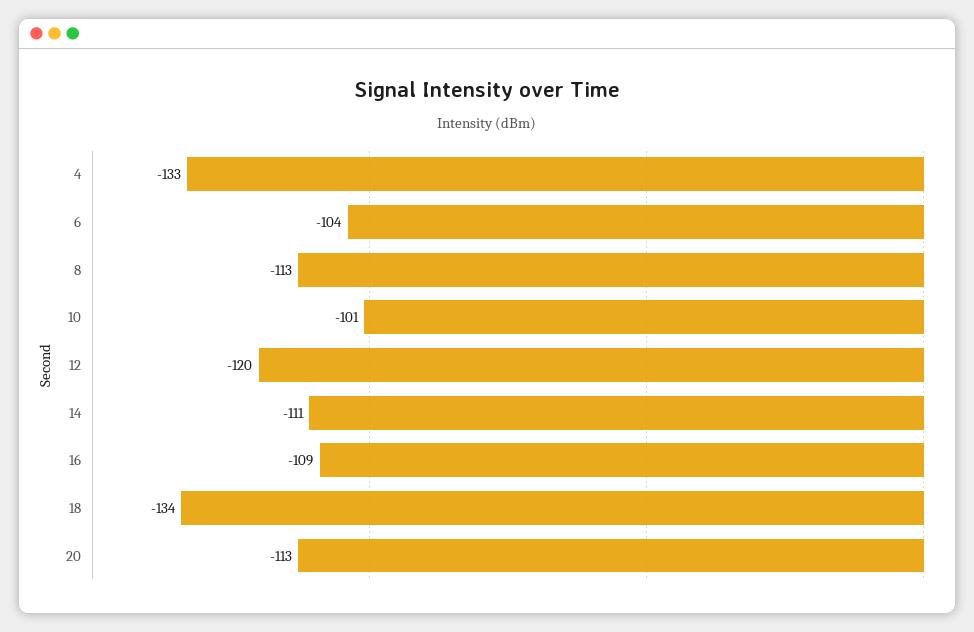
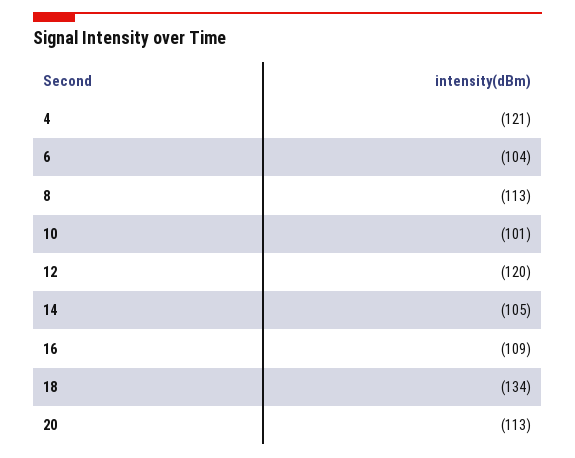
  {
-   "4": -133,
+   "4": -121,
    "6": -104,
    "8": -113,
    "10": -101,
    "12": -120,
-   "14": -111,
+   "14": -105,
    "16": -109,
    "18": -134,
    "20": -113
  }

